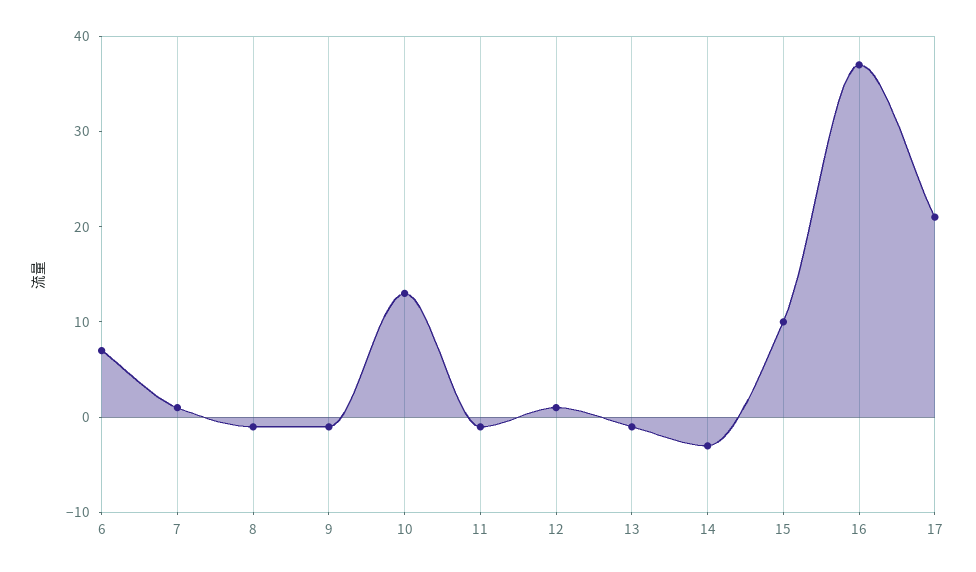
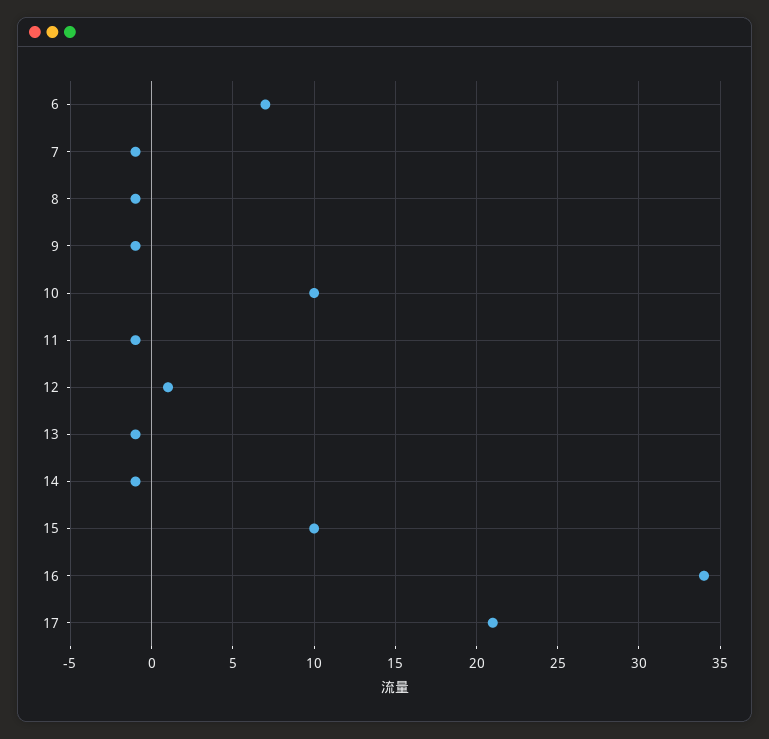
  {
    "6": 7,
-   "7": 1,
+   "7": -1,
    "8": -1,
    "9": -1,
-   "10": 13,
+   "10": 10,
    "11": -1,
    "12": 1,
    "13": -1,
-   "14": -3,
+   "14": -1,
    "15": 10,
-   "16": 37,
+   "16": 34,
    "17": 21
  }

